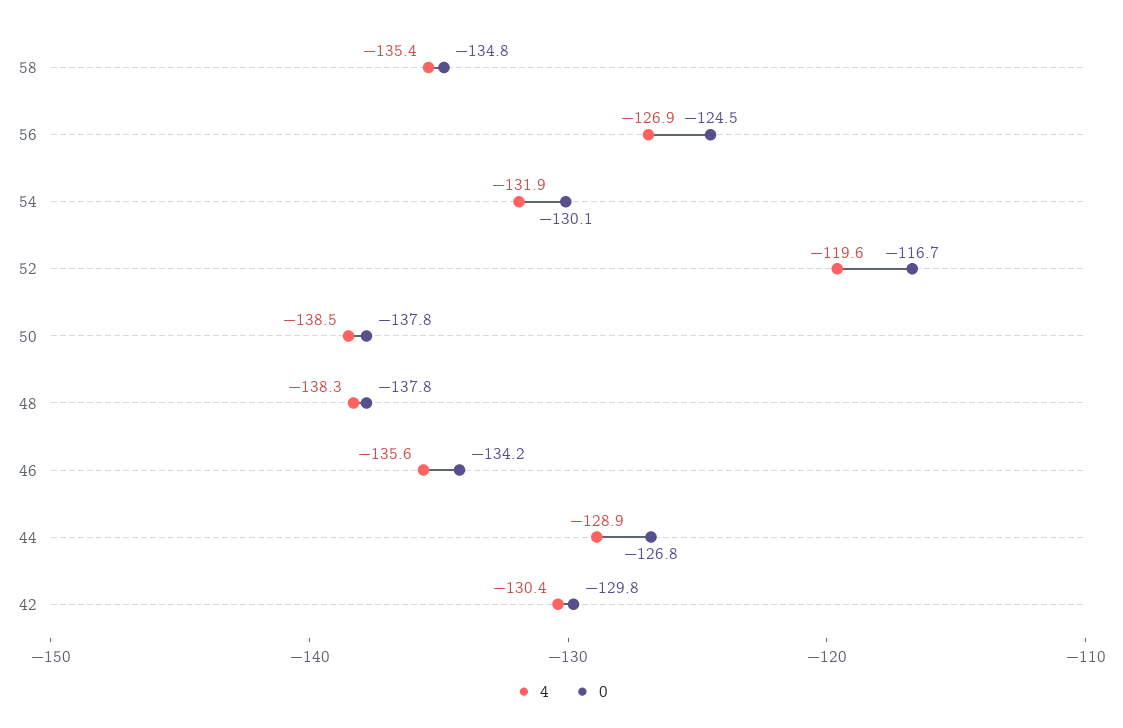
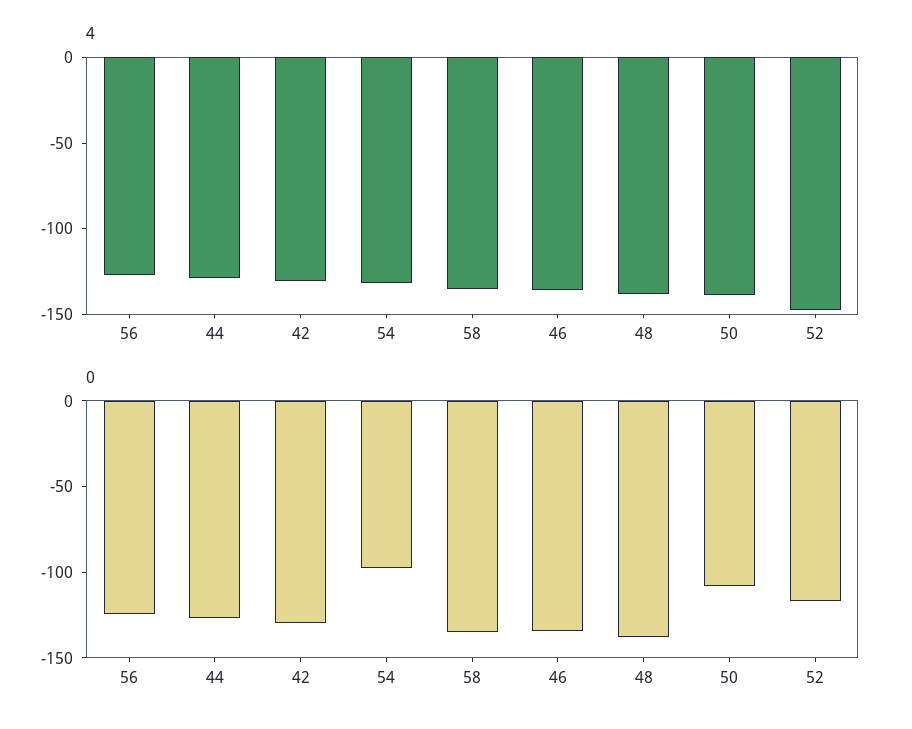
  {
    "4": {
      "58": -135.4,
      "56": -126.9,
      "54": -131.9,
-     "52": -119.6,
+     "52": -150,
      "50": -138.5,
      "48": -138.3,
      "46": -135.6,
      "44": -128.9,
      "42": -130.4
    },
    "0": {
      "58": -134.8,
      "56": -124.5,
-     "54": -130.1,
+     "54": -100,
      "52": -116.7,
-     "50": -137.8,
+     "50": -110,
      "48": -137.8,
      "46": -134.2,
      "44": -126.8,
      "42": -129.8
    }
  }

